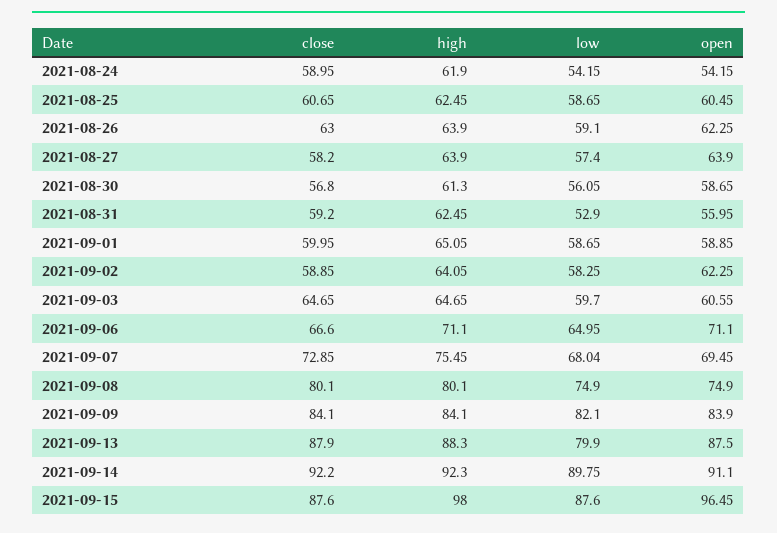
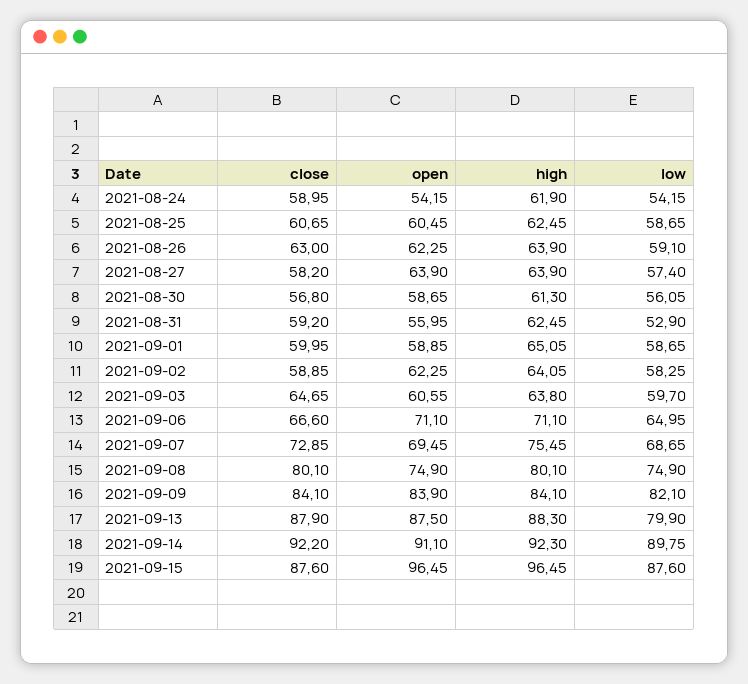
  {
    "close": {
      "2021-08-24": 58.95,
      "2021-08-25": 60.65,
      "2021-08-26": 63,
      "2021-08-27": 58.2,
      "2021-08-30": 56.8,
      "2021-08-31": 59.2,
      "2021-09-01": 59.95,
      "2021-09-02": 58.85,
      "2021-09-03": 64.65,
      "2021-09-06": 66.6,
      "2021-09-07": 72.85,
      "2021-09-08": 80.1,
      "2021-09-09": 84.1,
      "2021-09-13": 87.9,
      "2021-09-14": 92.2,
      "2021-09-15": 87.6
    },
    "high": {
      "2021-08-24": 61.9,
      "2021-08-25": 62.45,
      "2021-08-26": 63.9,
      "2021-08-27": 63.9,
      "2021-08-30": 61.3,
      "2021-08-31": 62.45,
      "2021-09-01": 65.05,
      "2021-09-02": 64.05,
-     "2021-09-03": 64.65,
+     "2021-09-03": 63.8,
      "2021-09-06": 71.1,
      "2021-09-07": 75.45,
      "2021-09-08": 80.1,
      "2021-09-09": 84.1,
      "2021-09-13": 88.3,
      "2021-09-14": 92.3,
-     "2021-09-15": 98
+     "2021-09-15": 96.45
    },
    "low": {
      "2021-08-24": 54.15,
      "2021-08-25": 58.65,
      "2021-08-26": 59.1,
      "2021-08-27": 57.4,
      "2021-08-30": 56.05,
      "2021-08-31": 52.9,
      "2021-09-01": 58.65,
      "2021-09-02": 58.25,
      "2021-09-03": 59.7,
      "2021-09-06": 64.95,
-     "2021-09-07": 68.04,
+     "2021-09-07": 68.65,
      "2021-09-08": 74.9,
      "2021-09-09": 82.1,
      "2021-09-13": 79.9,
      "2021-09-14": 89.75,
      "2021-09-15": 87.6
    },
    "open": {
      "2021-08-24": 54.15,
      "2021-08-25": 60.45,
      "2021-08-26": 62.25,
      "2021-08-27": 63.9,
      "2021-08-30": 58.65,
      "2021-08-31": 55.95,
      "2021-09-01": 58.85,
      "2021-09-02": 62.25,
      "2021-09-03": 60.55,
      "2021-09-06": 71.1,
      "2021-09-07": 69.45,
      "2021-09-08": 74.9,
      "2021-09-09": 83.9,
      "2021-09-13": 87.5,
      "2021-09-14": 91.1,
      "2021-09-15": 96.45
    }
  }

